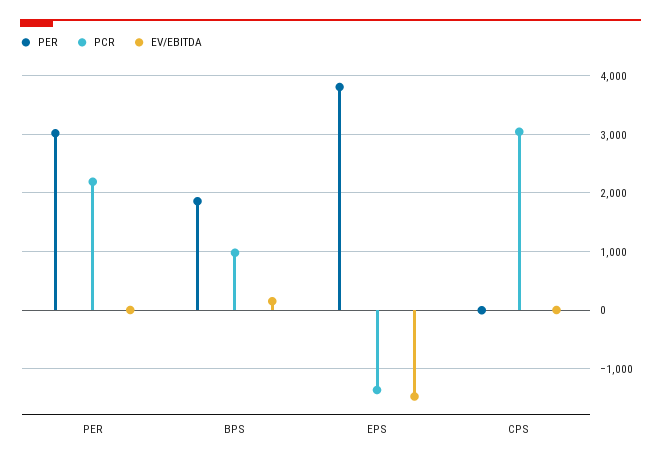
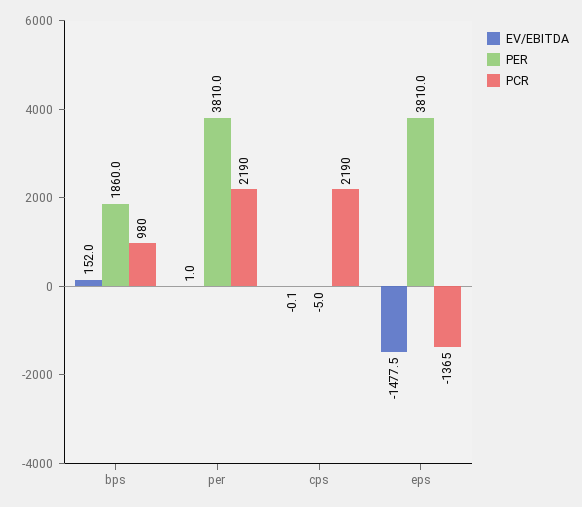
  {
    "PER": {
-     "PER": 3000,
+     "PER": 3810,
      "BPS": 1860,
      "EPS": 3810,
      "CPS": -5
    },
    "PCR": {
      "PER": 2190,
      "BPS": 980,
      "EPS": -1365,
-     "CPS": 3000
+     "CPS": 2190
    },
    "EV/EBITDA": {
      "PER": 1,
      "BPS": 152,
      "EPS": -1477.5,
      "CPS": -0.1
    }
  }

